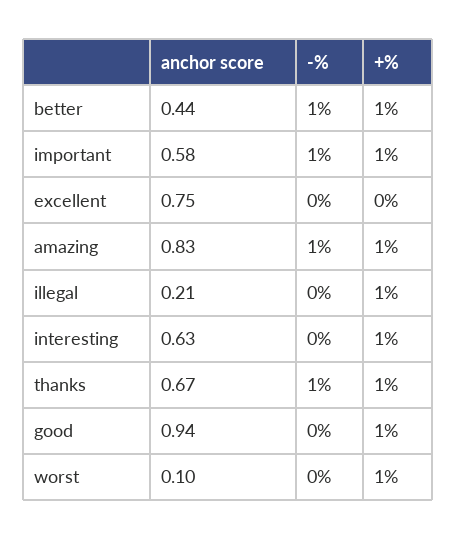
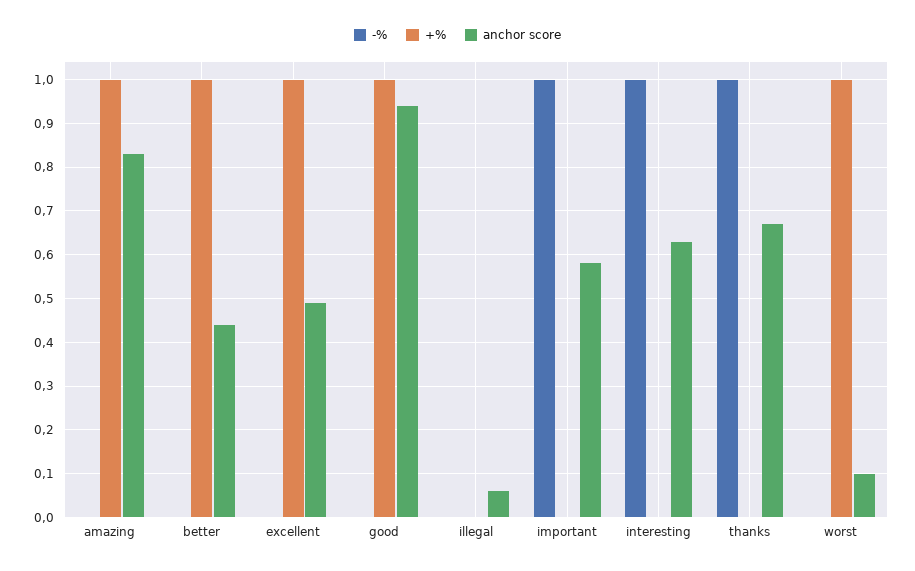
  {
    "anchor score": {
      "better": 0.44,
      "important": 0.58,
-     "excellent": 0.75,
+     "excellent": 0.5,
      "amazing": 0.83,
-     "illegal": 0.21,
+     "illegal": 0.05,
      "interesting": 0.63,
      "thanks": 0.67,
      "good": 0.94,
      "worst": 0.1
    },
    "-%": {
-     "better": 1,
+     "better": 0,
      "important": 1,
      "excellent": 0,
-     "amazing": 1,
+     "amazing": 0,
      "illegal": 0,
-     "interesting": 0,
+     "interesting": 1,
      "thanks": 1,
      "good": 0,
      "worst": 0
    },
    "+%": {
      "better": 1,
-     "important": 1,
+     "important": 0,
-     "excellent": 0,
+     "excellent": 1,
      "amazing": 1,
-     "illegal": 1,
+     "illegal": 0,
-     "interesting": 1,
+     "interesting": 0,
-     "thanks": 1,
+     "thanks": 0,
      "good": 1,
      "worst": 1
    }
  }

